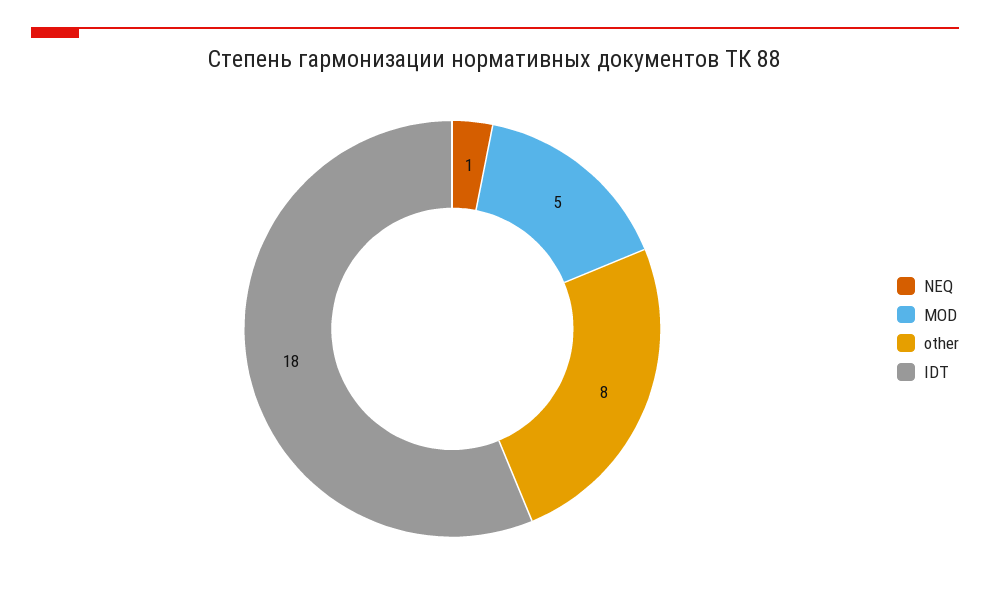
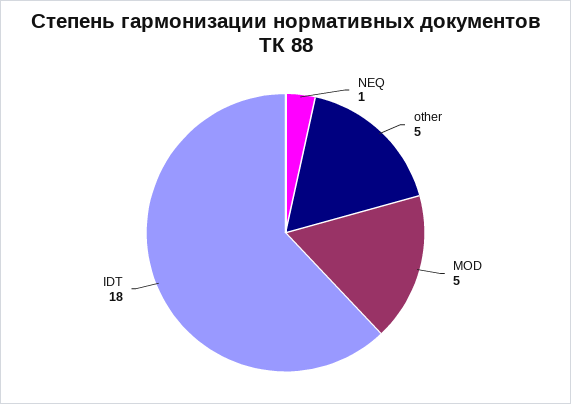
  {
    "NEQ": 1,
    "MOD": 5,
-   "other": 8,
+   "other": 5,
    "IDT": 18
  }

